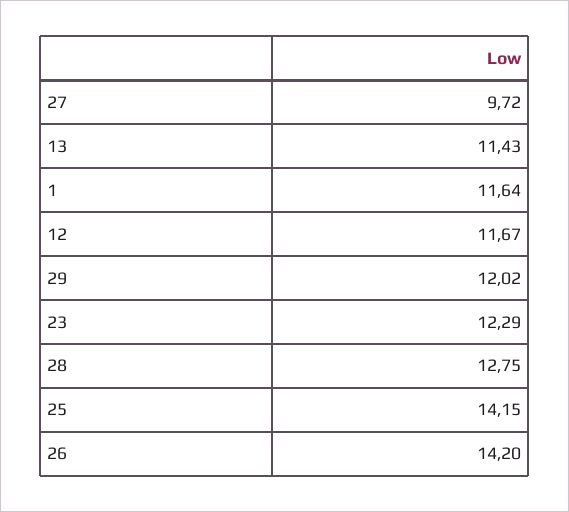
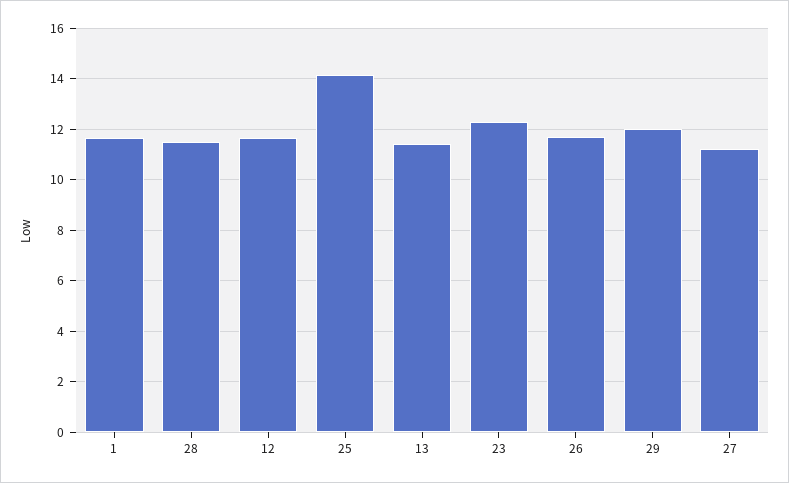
  {
-   "27": 9.72,
+   "27": 11.25,
    "13": 11.43,
    "1": 11.64,
    "12": 11.67,
    "29": 12.02,
    "23": 12.29,
-   "28": 12.75,
+   "28": 11.5,
    "25": 14.15,
-   "26": 14.2
+   "26": 11.75
  }

